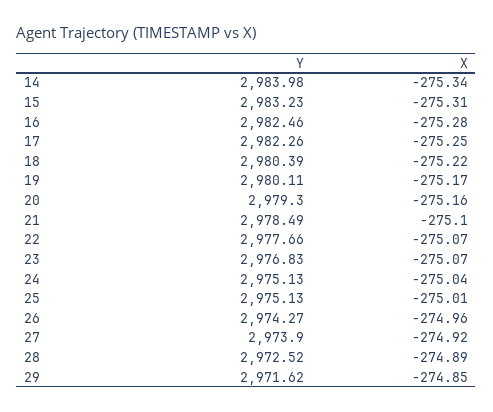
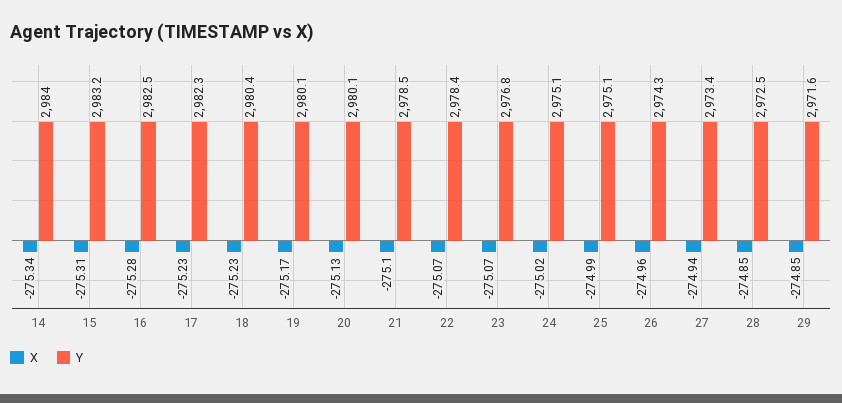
  {
    "Y": {
      "14": 2983.98,
      "15": 2983.23,
      "16": 2982.46,
      "17": 2982.26,
      "18": 2980.39,
      "19": 2980.11,
-     "20": 2979.3,
+     "20": 2980.1,
      "21": 2978.49,
-     "22": 2977.66,
+     "22": 2978.4,
      "23": 2976.83,
      "24": 2975.13,
      "25": 2975.13,
      "26": 2974.27,
-     "27": 2973.9,
+     "27": 2973.4,
      "28": 2972.52,
      "29": 2971.62
    },
    "X": {
      "14": -275.34,
      "15": -275.31,
      "16": -275.28,
-     "17": -275.25,
+     "17": -275.23,
-     "18": -275.22,
+     "18": -275.23,
      "19": -275.17,
-     "20": -275.16,
+     "20": -275.13,
      "21": -275.1,
      "22": -275.07,
      "23": -275.07,
-     "24": -275.04,
+     "24": -275.02,
-     "25": -275.01,
+     "25": -274.99,
      "26": -274.96,
-     "27": -274.92,
+     "27": -274.94,
-     "28": -274.89,
+     "28": -274.85,
      "29": -274.85
    }
  }

